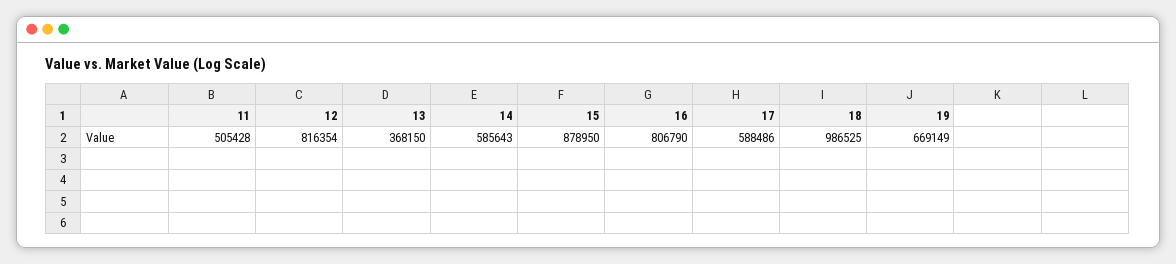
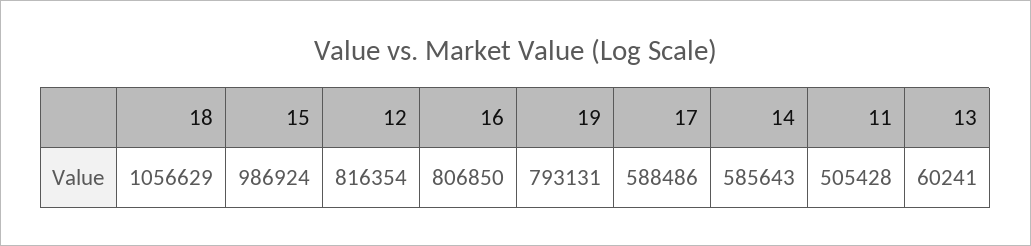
  {
    "11": 505428,
    "12": 816354,
-   "13": 368150,
+   "13": 60241,
    "14": 585643,
-   "15": 878950,
+   "15": 986924,
-   "16": 806790,
+   "16": 806850,
    "17": 588486,
-   "18": 986525,
+   "18": 1056629,
-   "19": 669149
+   "19": 793131
  }

